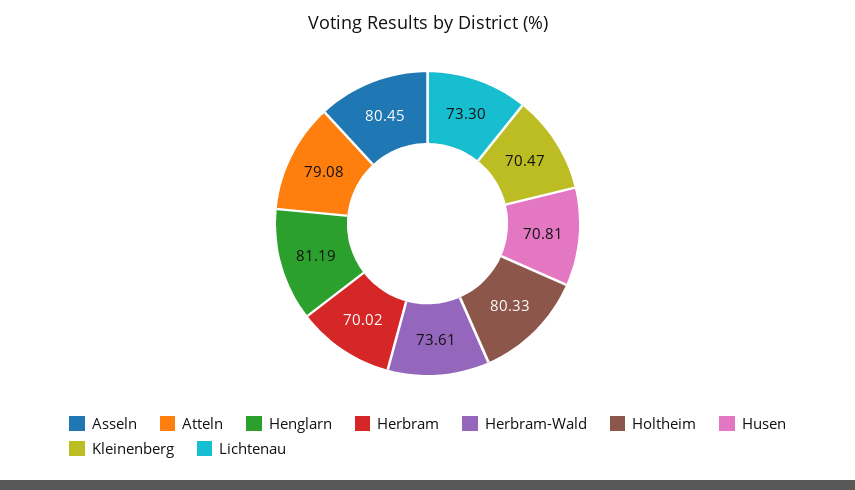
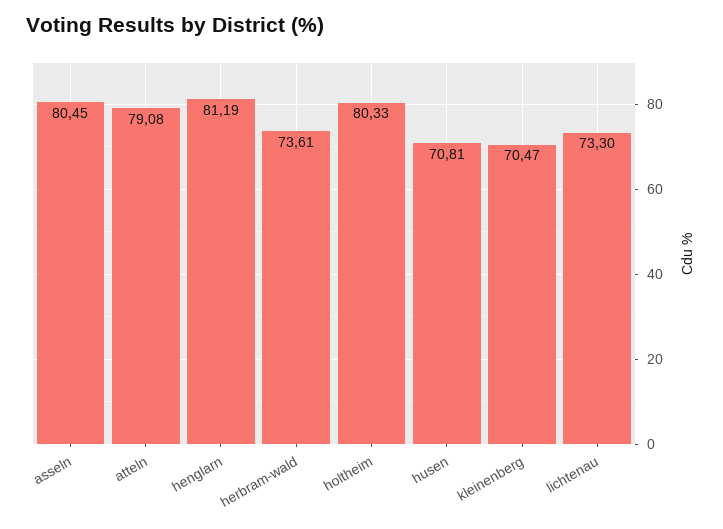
  {
    "Asseln": 80.45,
    "Atteln": 79.08,
    "Henglarn": 81.19,
-   "Herbram": 70.02,
    "Herbram-Wald": 73.61,
    "Holtheim": 80.33,
    "Husen": 70.81,
    "Kleinenberg": 70.47,
    "Lichtenau": 73.3
  }

